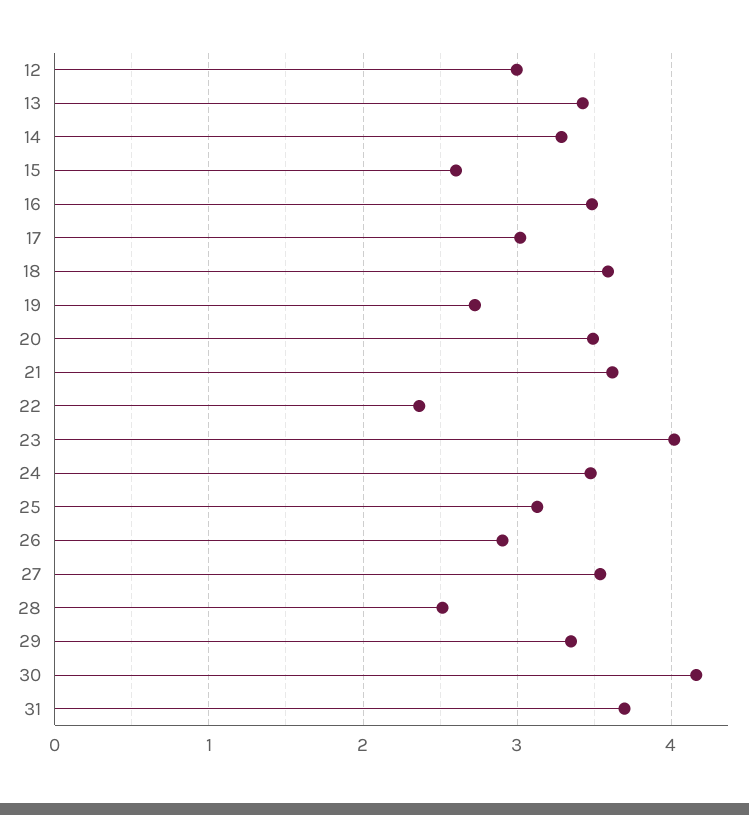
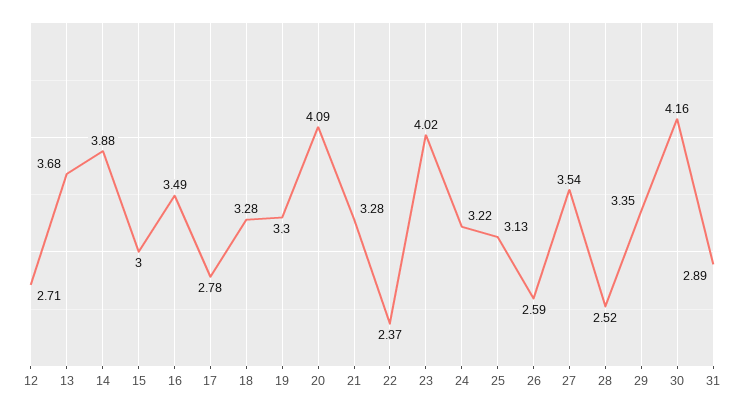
  {
-   "12": 3,
+   "12": 2.71,
-   "13": 3.4,
+   "13": 3.68,
-   "14": 3.3,
+   "14": 3.88,
-   "15": 2.6,
+   "15": 3,
    "16": 3.49,
-   "17": 3,
+   "17": 2.78,
-   "18": 3.6,
+   "18": 3.28,
-   "19": 2.7,
+   "19": 3.3,
-   "20": 3.5,
+   "20": 4.09,
-   "21": 3.6,
+   "21": 3.28,
    "22": 2.37,
    "23": 4.02,
-   "24": 3.5,
+   "24": 3.22,
    "25": 3.13,
-   "26": 2.9,
+   "26": 2.59,
    "27": 3.54,
    "28": 2.52,
    "29": 3.35,
    "30": 4.16,
-   "31": 3.7
+   "31": 2.89
  }

